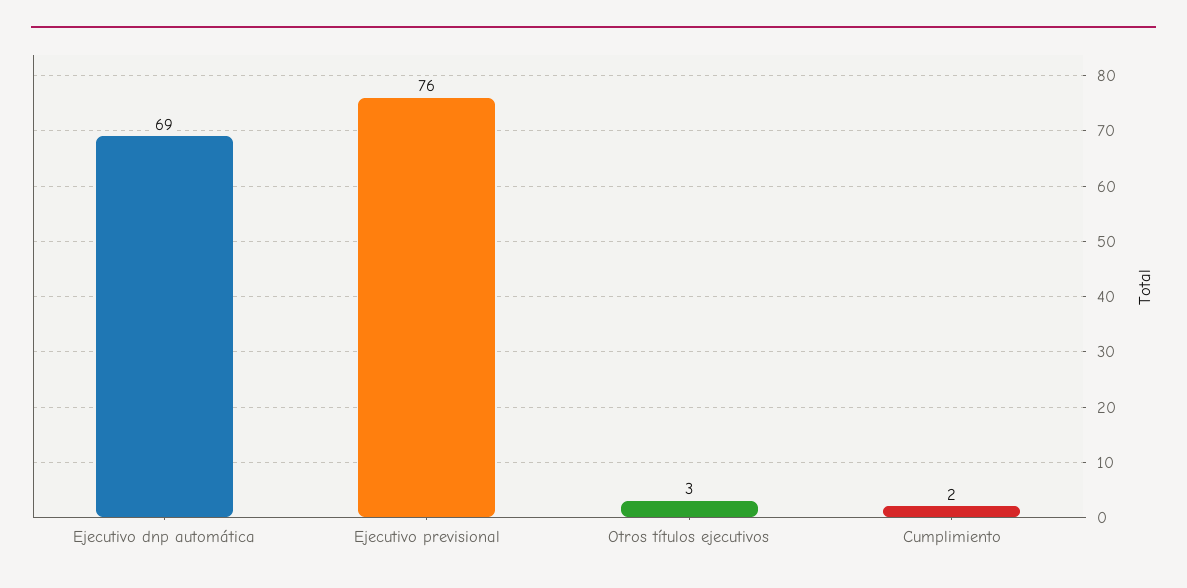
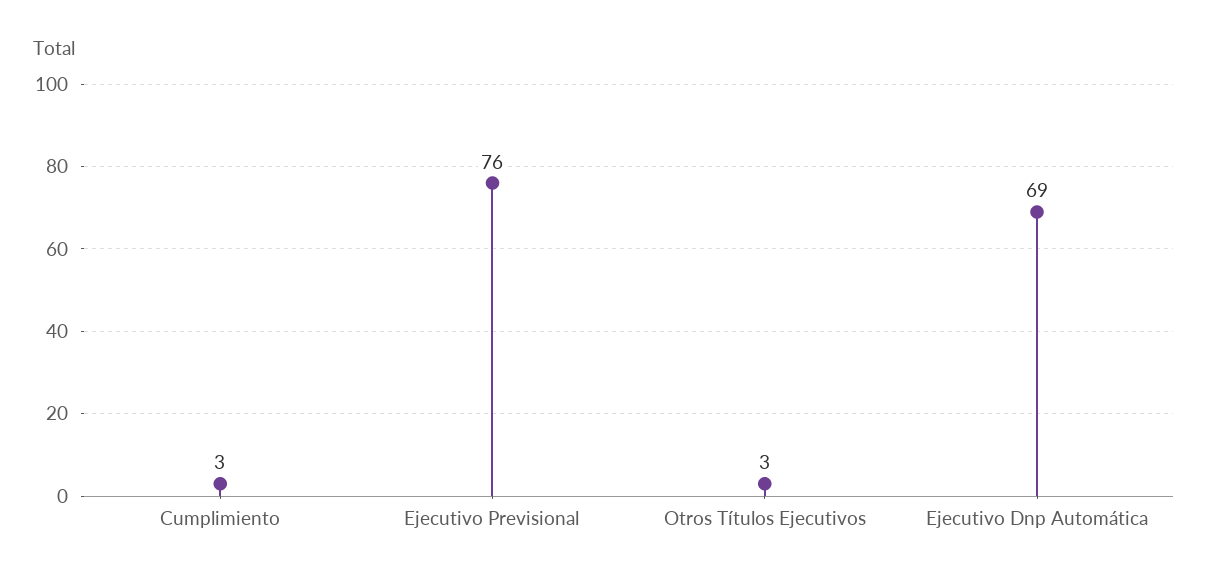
  {
    "Ejecutivo dnp automática": 69,
    "Ejecutivo previsional": 76,
    "Otros títulos ejecutivos": 3,
-   "Cumplimiento": 2
+   "Cumplimiento": 3
  }

